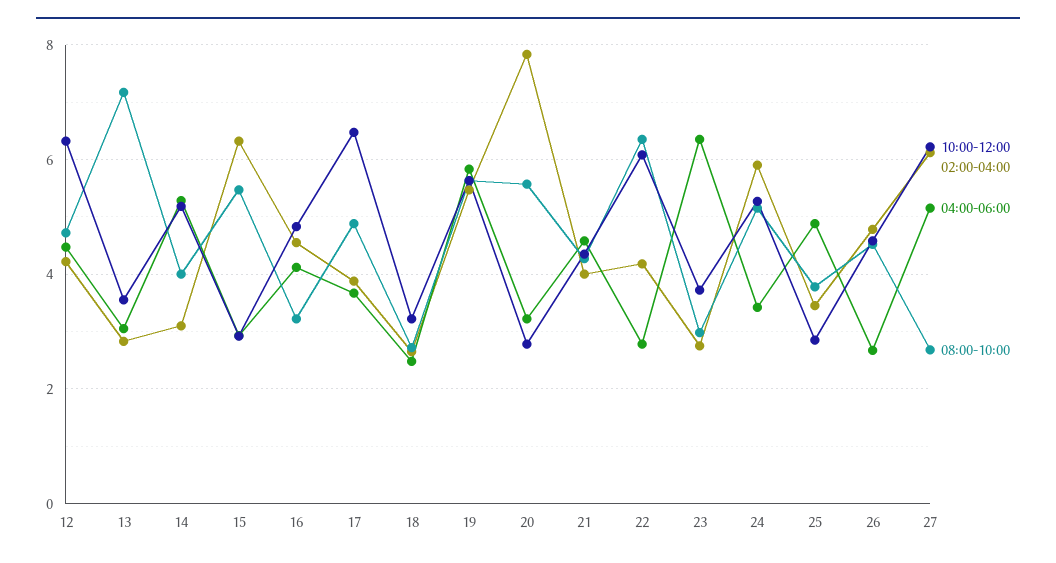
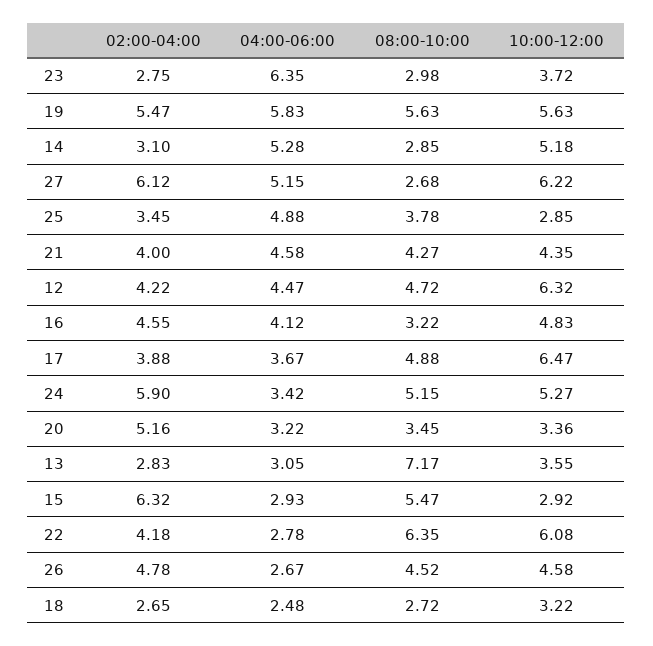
  {
    "10:00-12:00": {
      "12": 6.32,
      "13": 3.55,
      "14": 5.18,
      "15": 2.92,
      "16": 4.83,
      "17": 6.47,
      "18": 3.22,
      "19": 5.63,
-     "20": 2.8,
+     "20": 3.36,
      "21": 4.35,
      "22": 6.08,
      "23": 3.72,
      "24": 5.27,
      "25": 2.85,
      "26": 4.58,
      "27": 6.22
    },
    "02:00-04:00": {
      "12": 4.22,
      "13": 2.83,
      "14": 3.1,
      "15": 6.32,
      "16": 4.55,
      "17": 3.88,
      "18": 2.65,
      "19": 5.47,
-     "20": 7.8,
+     "20": 5.16,
      "21": 4,
      "22": 4.18,
      "23": 2.75,
      "24": 5.9,
      "25": 3.45,
      "26": 4.78,
      "27": 6.12
    },
    "04:00-06:00": {
      "12": 4.47,
      "13": 3.05,
      "14": 5.28,
      "15": 2.93,
      "16": 4.12,
      "17": 3.67,
      "18": 2.48,
      "19": 5.83,
      "20": 3.22,
      "21": 4.58,
      "22": 2.78,
      "23": 6.35,
      "24": 3.42,
      "25": 4.88,
      "26": 2.67,
      "27": 5.15
    },
    "08:00-10:00": {
      "12": 4.72,
      "13": 7.17,
-     "14": 4,
+     "14": 2.85,
      "15": 5.47,
      "16": 3.22,
      "17": 4.88,
      "18": 2.72,
      "19": 5.63,
-     "20": 5.6,
+     "20": 3.45,
      "21": 4.27,
      "22": 6.35,
      "23": 2.98,
      "24": 5.15,
      "25": 3.78,
      "26": 4.52,
      "27": 2.68
    }
  }

